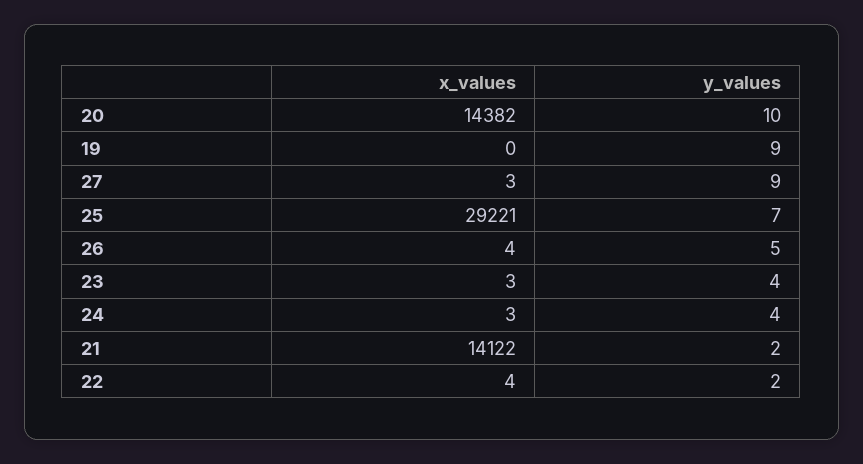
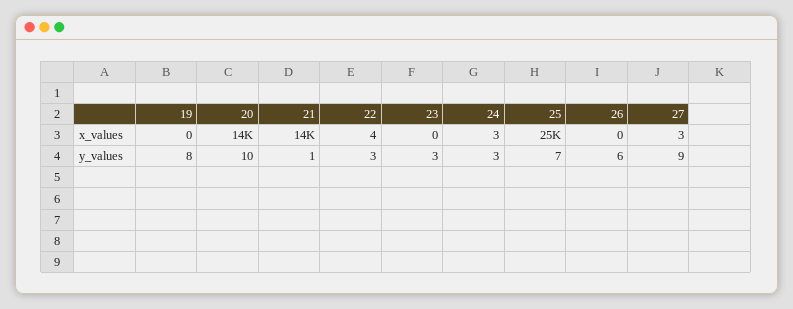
  {
    "x_values": {
      "20": 14382,
      "19": 0,
      "27": 3,
-     "25": 29221,
+     "25": 25000,
-     "26": 4,
+     "26": 0,
-     "23": 3,
+     "23": 0,
      "24": 3,
      "21": 14122,
      "22": 4
    },
    "y_values": {
      "20": 10,
-     "19": 9,
+     "19": 8,
      "27": 9,
      "25": 7,
-     "26": 5,
+     "26": 6,
-     "23": 4,
+     "23": 3,
-     "24": 4,
+     "24": 3,
-     "21": 2,
+     "21": 1,
-     "22": 2
+     "22": 3
    }
  }

